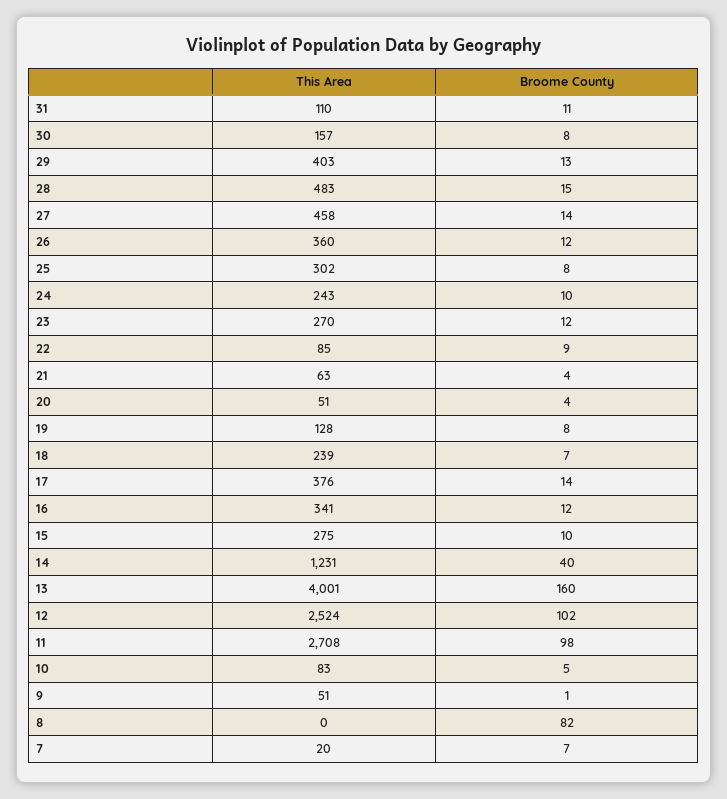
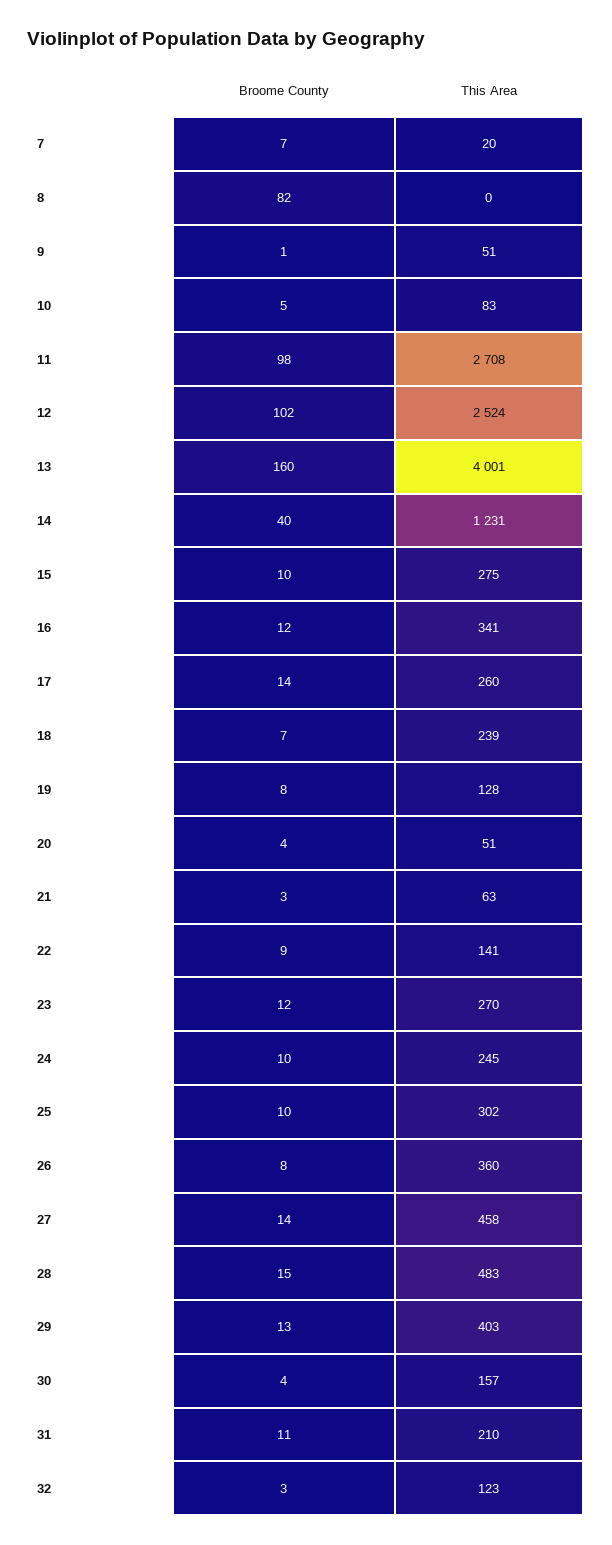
  {
    "This Area": {
-     "31": 110,
+     "31": 210,
      "30": 157,
      "29": 403,
      "28": 483,
      "27": 458,
      "26": 360,
      "25": 302,
-     "24": 243,
+     "24": 245,
      "23": 270,
-     "22": 85,
+     "22": 141,
      "21": 63,
      "20": 51,
      "19": 128,
      "18": 239,
-     "17": 376,
+     "17": 260,
      "16": 341,
      "15": 275,
      "14": 1231,
      "13": 4001,
      "12": 2524,
      "11": 2708,
      "10": 83,
      "9": 51,
      "8": 0,
-     "7": 20
+     "7": 20,
+     "32": 123
    },
    "Broome County": {
      "31": 11,
-     "30": 8,
+     "30": 4,
      "29": 13,
      "28": 15,
      "27": 14,
-     "26": 12,
+     "26": 8,
-     "25": 8,
+     "25": 10,
      "24": 10,
      "23": 12,
      "22": 9,
-     "21": 4,
+     "21": 3,
      "20": 4,
      "19": 8,
      "18": 7,
      "17": 14,
      "16": 12,
      "15": 10,
      "14": 40,
      "13": 160,
      "12": 102,
      "11": 98,
      "10": 5,
      "9": 1,
      "8": 82,
-     "7": 7
+     "7": 7,
+     "32": 3
    }
  }

